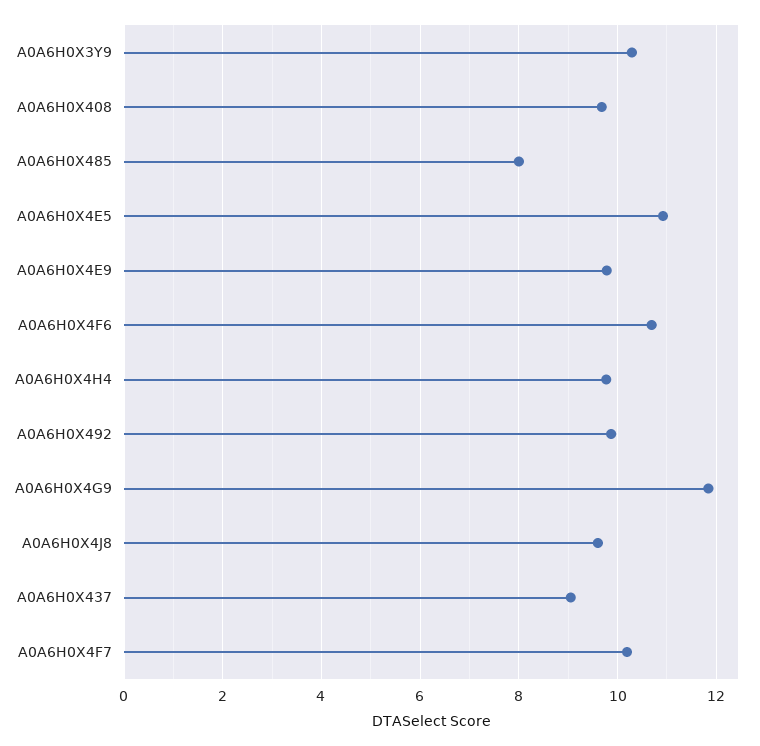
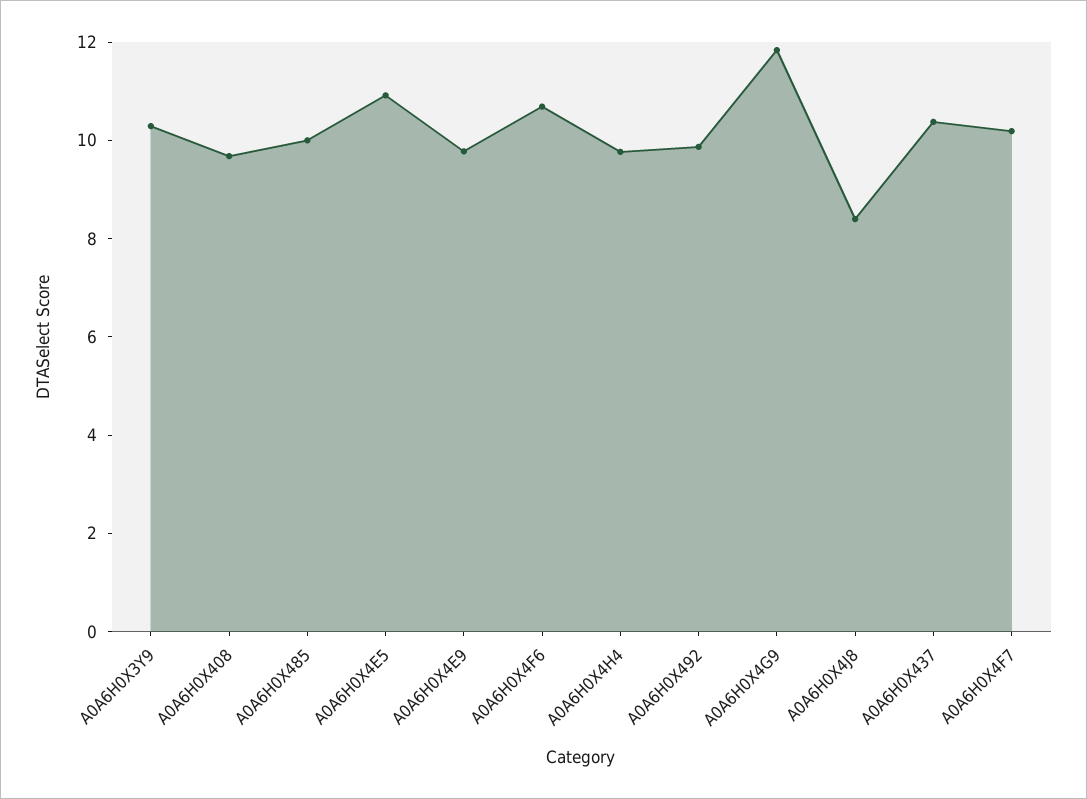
  {
    "A0A6H0X3Y9": 10.2,
    "A0A6H0X408": 9.6,
-   "A0A6H0X485": 8,
+   "A0A6H0X485": 10,
    "A0A6H0X4E5": 11,
    "A0A6H0X4E9": 9.8,
    "A0A6H0X4F6": 10.6,
    "A0A6H0X4H4": 9.8,
    "A0A6H0X492": 9.8,
    "A0A6H0X4G9": 11.8,
-   "A0A6H0X4J8": 9.6,
+   "A0A6H0X4J8": 8.5,
-   "A0A6H0X437": 9,
+   "A0A6H0X437": 10.5,
    "A0A6H0X4F7": 10.2
  }

